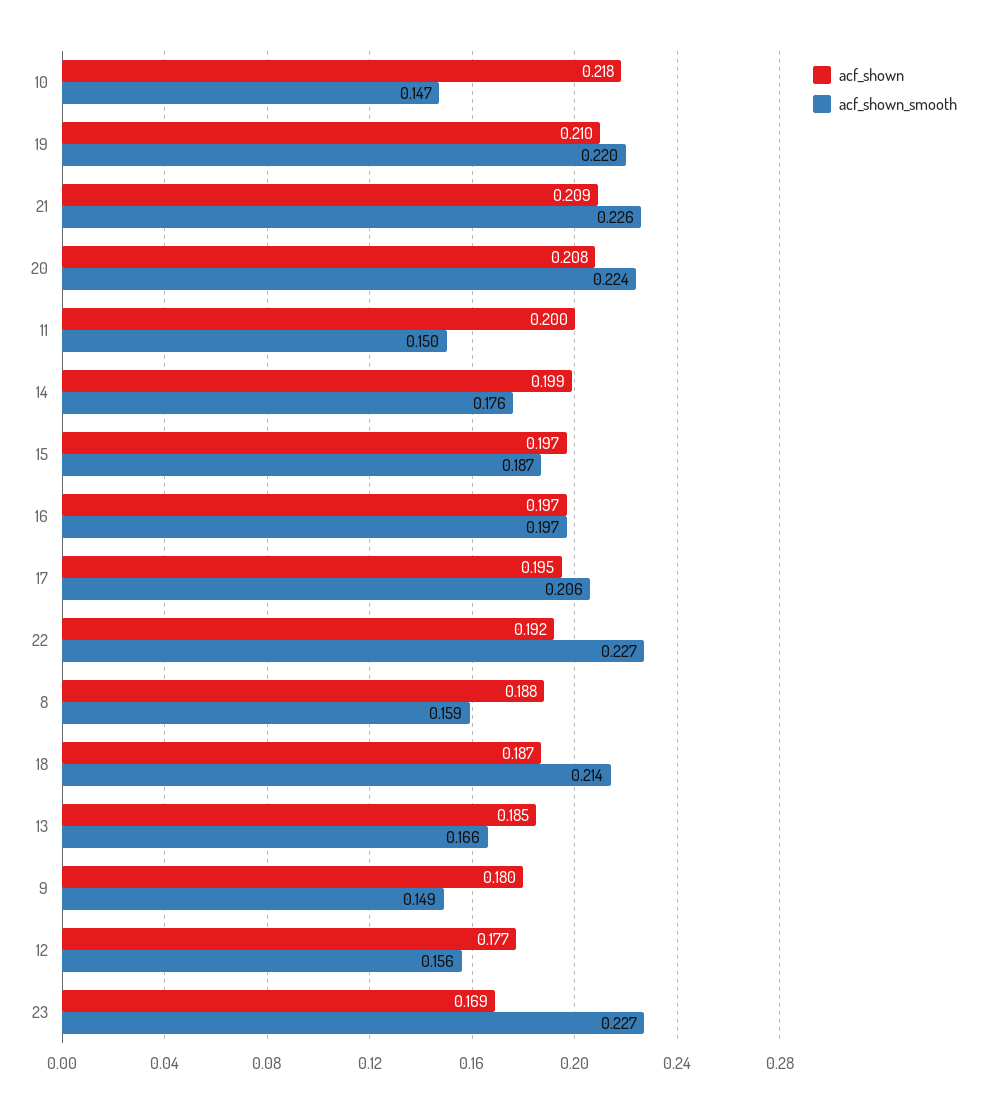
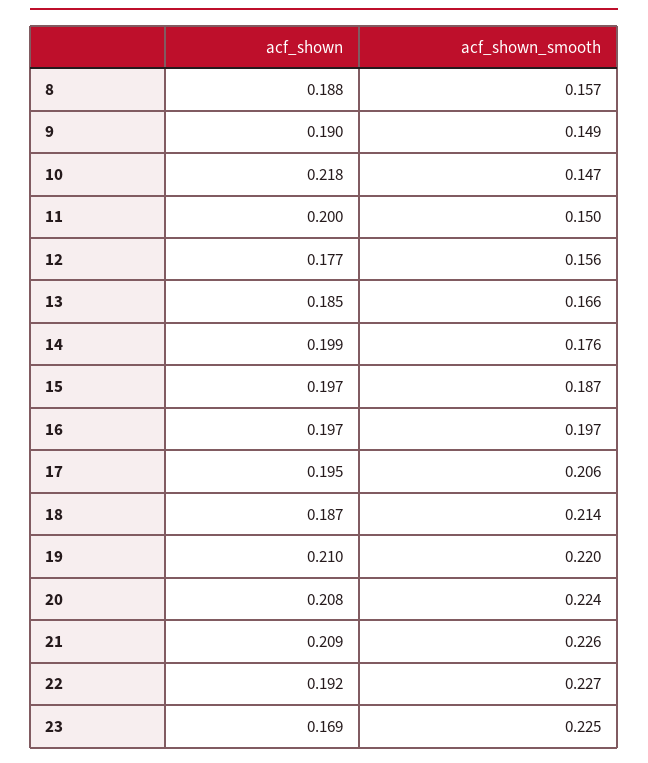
  {
    "acf_shown": {
      "10": 0.218,
      "19": 0.21,
      "21": 0.209,
      "20": 0.208,
      "11": 0.2,
      "14": 0.199,
      "15": 0.197,
      "16": 0.197,
      "17": 0.195,
      "22": 0.192,
      "8": 0.188,
      "18": 0.187,
      "13": 0.185,
-     "9": 0.18,
+     "9": 0.19,
      "12": 0.177,
      "23": 0.169
    },
    "acf_shown_smooth": {
      "10": 0.147,
      "19": 0.22,
      "21": 0.226,
      "20": 0.224,
      "11": 0.15,
      "14": 0.176,
      "15": 0.187,
      "16": 0.197,
      "17": 0.206,
      "22": 0.227,
-     "8": 0.159,
+     "8": 0.157,
      "18": 0.214,
      "13": 0.166,
      "9": 0.149,
      "12": 0.156,
-     "23": 0.227
+     "23": 0.225
    }
  }

